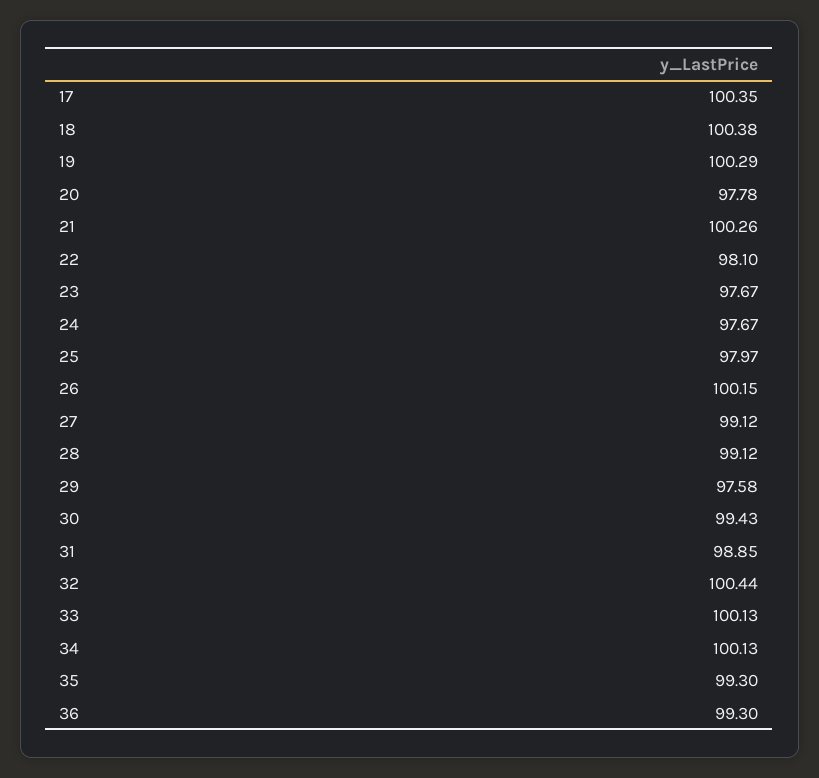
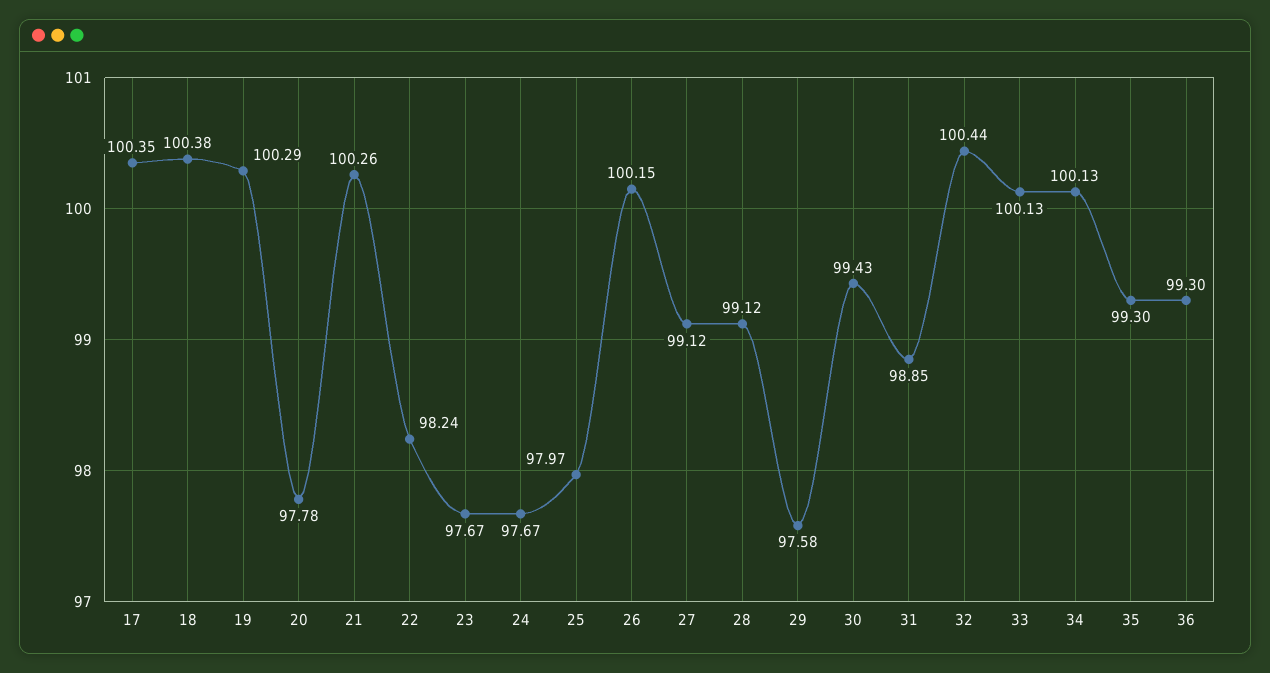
  {
    "17": 100.35,
    "18": 100.38,
    "19": 100.29,
    "20": 97.78,
    "21": 100.26,
-   "22": 98.1,
+   "22": 98.24,
    "23": 97.67,
    "24": 97.67,
    "25": 97.97,
    "26": 100.15,
    "27": 99.12,
    "28": 99.12,
    "29": 97.58,
    "30": 99.43,
    "31": 98.85,
    "32": 100.44,
    "33": 100.13,
    "34": 100.13,
    "35": 99.3,
    "36": 99.3
  }

